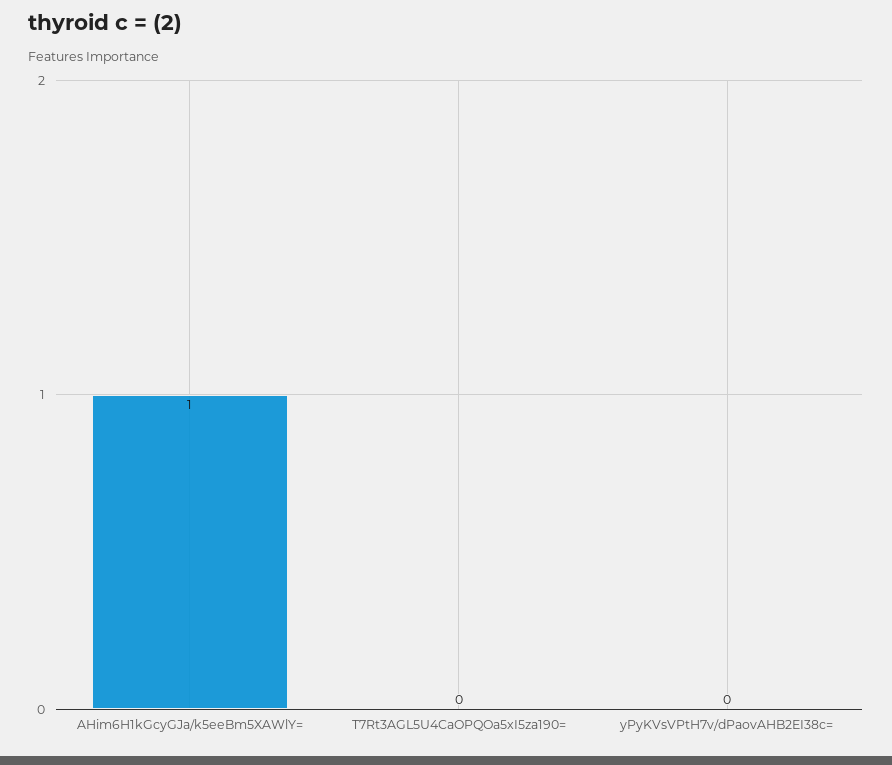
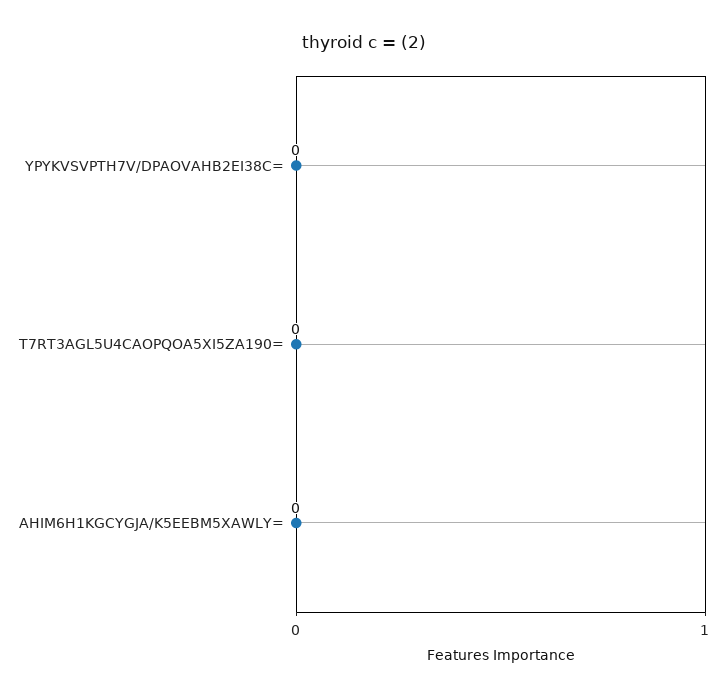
  {
-   "AHim6H1kGcyGJa/k5eeBm5XAWlY=": 1,
+   "AHim6H1kGcyGJa/k5eeBm5XAWlY=": 0,
    "T7Rt3AGL5U4CaOPQOa5xI5za190=": 0,
    "yPyKVsVPtH7v/dPaovAHB2EI38c=": 0
  }

